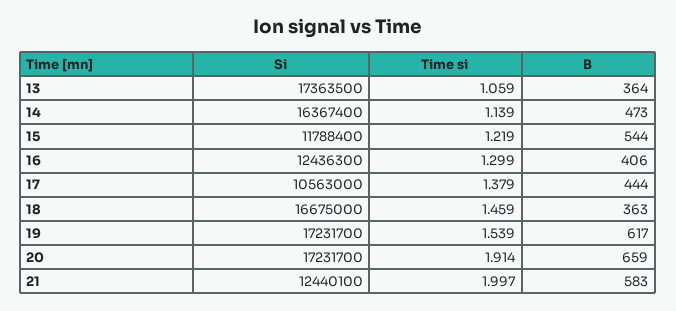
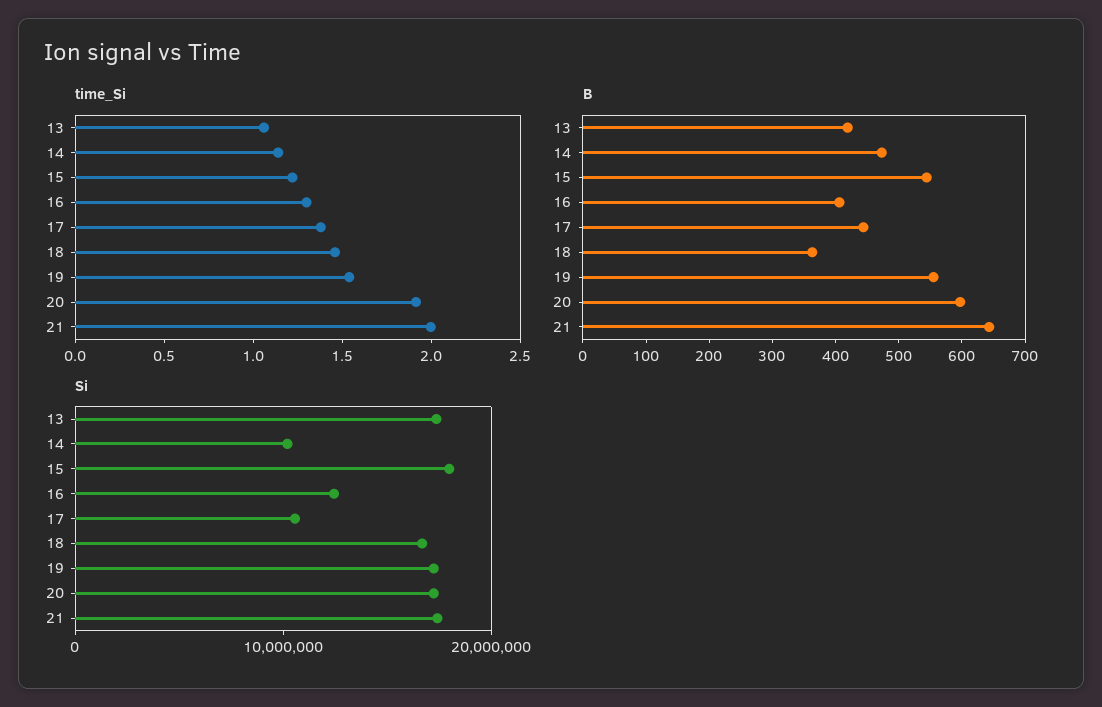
  {
    "Si": {
      "13": 17363500,
-     "14": 16367400,
+     "14": 10000000,
-     "15": 11788400,
+     "15": 18000000,
      "16": 12436300,
      "17": 10563000,
      "18": 16675000,
      "19": 17231700,
      "20": 17231700,
-     "21": 12440100
+     "21": 18000000
    },
    "Time si": {
      "13": 1.059,
      "14": 1.139,
      "15": 1.219,
      "16": 1.299,
      "17": 1.379,
      "18": 1.459,
      "19": 1.539,
      "20": 1.914,
      "21": 1.997
    },
    "B": {
-     "13": 364,
+     "13": 420,
      "14": 473,
      "15": 544,
      "16": 406,
      "17": 444,
      "18": 363,
-     "19": 617,
+     "19": 560,
-     "20": 659,
+     "20": 600,
-     "21": 583
+     "21": 640
    }
  }

